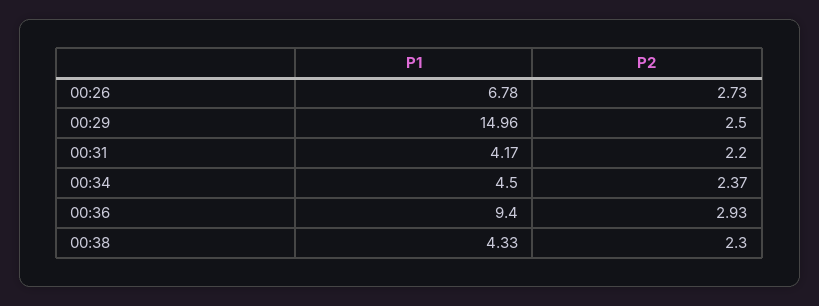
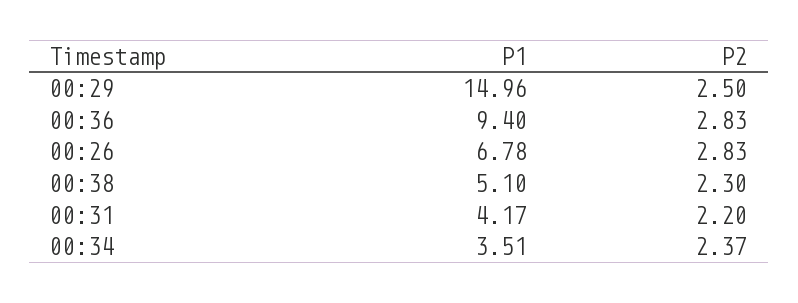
  {
    "P1": {
      "00:26": 6.78,
      "00:29": 14.96,
      "00:31": 4.17,
-     "00:34": 4.5,
+     "00:34": 3.51,
      "00:36": 9.4,
-     "00:38": 4.33
+     "00:38": 5.1
    },
    "P2": {
-     "00:26": 2.73,
+     "00:26": 2.83,
      "00:29": 2.5,
      "00:31": 2.2,
      "00:34": 2.37,
-     "00:36": 2.93,
+     "00:36": 2.83,
      "00:38": 2.3
    }
  }

